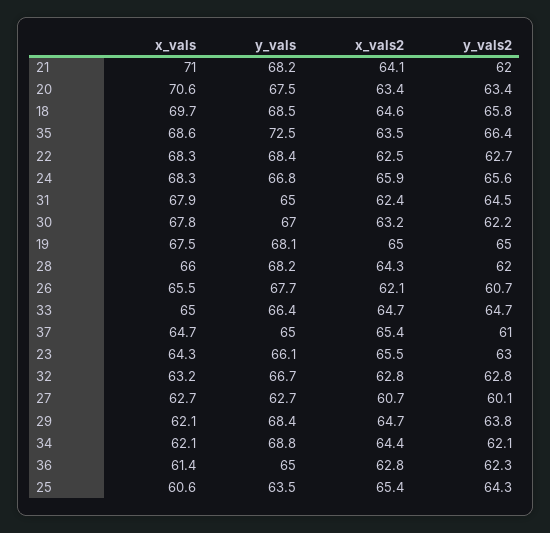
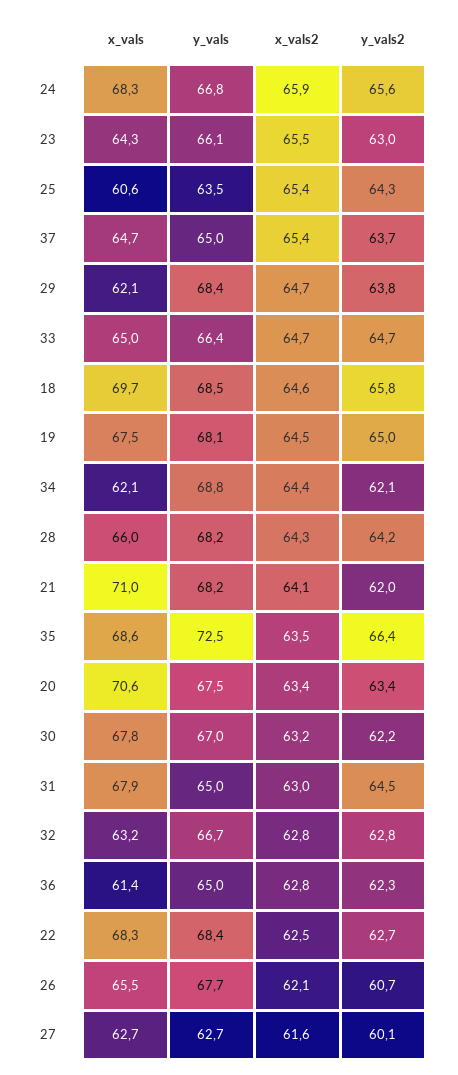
  {
    "x_vals": {
      "21": 71,
      "20": 70.6,
      "18": 69.7,
      "35": 68.6,
      "22": 68.3,
      "24": 68.3,
      "31": 67.9,
      "30": 67.8,
      "19": 67.5,
      "28": 66,
      "26": 65.5,
      "33": 65,
      "37": 64.7,
      "23": 64.3,
      "32": 63.2,
      "27": 62.7,
      "29": 62.1,
      "34": 62.1,
      "36": 61.4,
      "25": 60.6
    },
    "y_vals": {
      "21": 68.2,
      "20": 67.5,
      "18": 68.5,
      "35": 72.5,
      "22": 68.4,
      "24": 66.8,
      "31": 65,
      "30": 67,
      "19": 68.1,
      "28": 68.2,
      "26": 67.7,
      "33": 66.4,
      "37": 65,
      "23": 66.1,
      "32": 66.7,
      "27": 62.7,
      "29": 68.4,
      "34": 68.8,
      "36": 65,
      "25": 63.5
    },
    "x_vals2": {
      "21": 64.1,
      "20": 63.4,
      "18": 64.6,
      "35": 63.5,
      "22": 62.5,
      "24": 65.9,
-     "31": 62.4,
+     "31": 63,
      "30": 63.2,
-     "19": 65,
+     "19": 64.5,
      "28": 64.3,
      "26": 62.1,
      "33": 64.7,
      "37": 65.4,
      "23": 65.5,
      "32": 62.8,
-     "27": 60.7,
+     "27": 61.6,
      "29": 64.7,
      "34": 64.4,
      "36": 62.8,
      "25": 65.4
    },
    "y_vals2": {
      "21": 62,
      "20": 63.4,
      "18": 65.8,
      "35": 66.4,
      "22": 62.7,
      "24": 65.6,
      "31": 64.5,
      "30": 62.2,
      "19": 65,
-     "28": 62,
+     "28": 64.2,
      "26": 60.7,
      "33": 64.7,
-     "37": 61,
+     "37": 63.7,
      "23": 63,
      "32": 62.8,
      "27": 60.1,
      "29": 63.8,
      "34": 62.1,
      "36": 62.3,
      "25": 64.3
    }
  }

